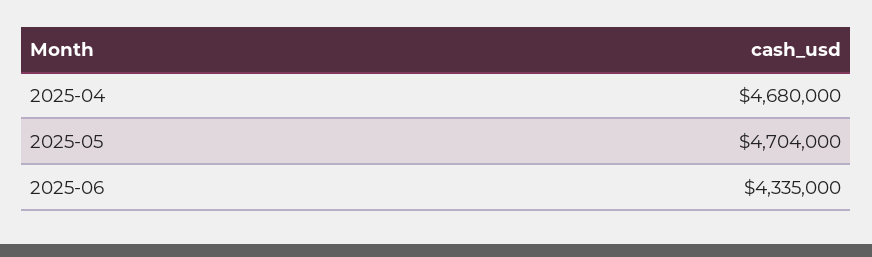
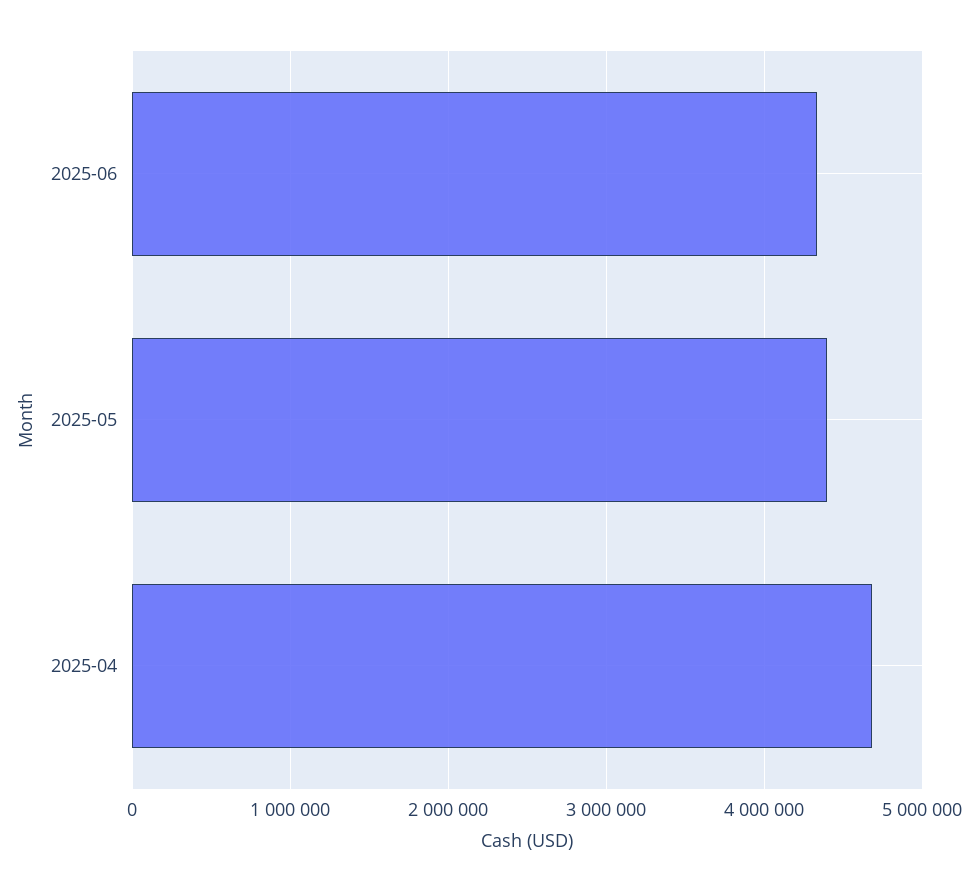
  {
    "2025-04": 4680000,
-   "2025-05": 4704000,
+   "2025-05": 4400000,
    "2025-06": 4335000
  }

